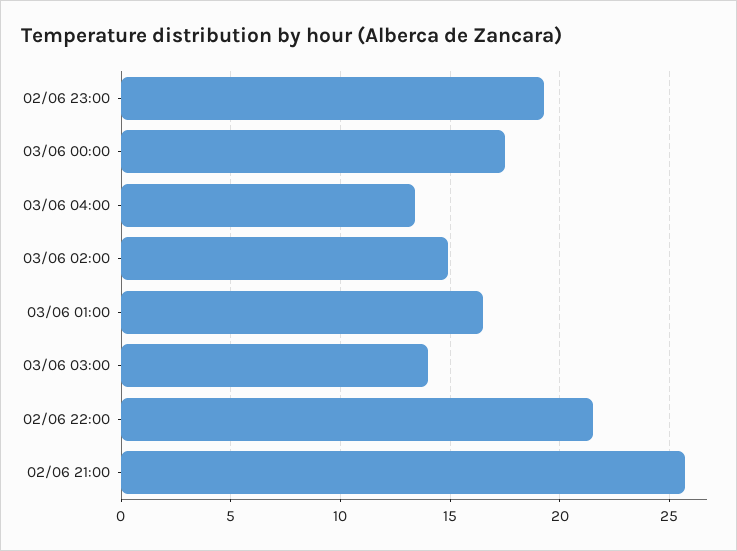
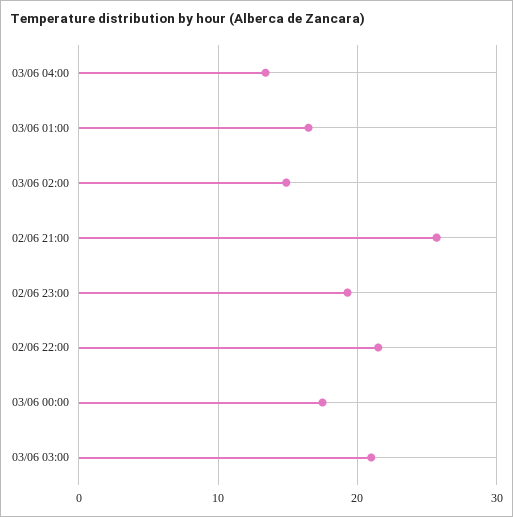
  {
    "02/06 23:00": 19.5,
    "03/06 00:00": 17.5,
    "03/06 04:00": 13.5,
    "03/06 02:00": 15,
    "03/06 01:00": 16.5,
-   "03/06 03:00": 14,
+   "03/06 03:00": 21,
    "02/06 22:00": 21.5,
    "02/06 21:00": 25.5
  }

